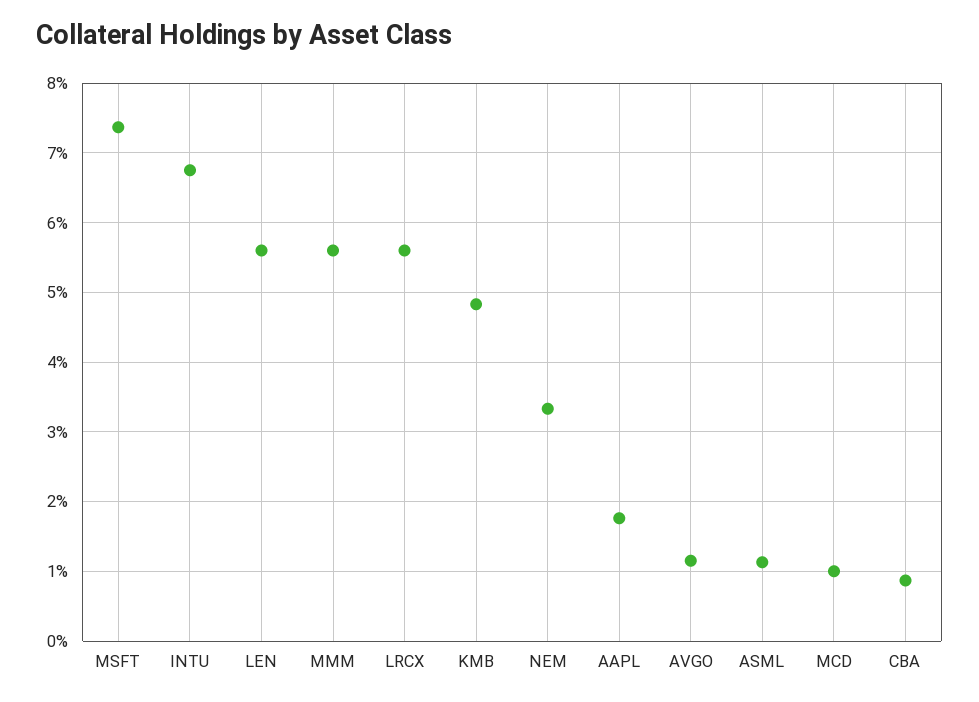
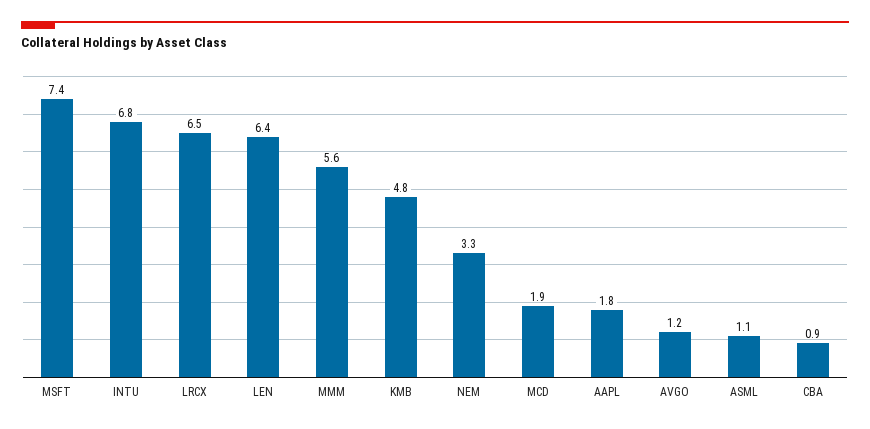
  {
    "MSFT": 7.4,
    "INTU": 6.8,
-   "LEN": 5.6,
+   "LEN": 6.4,
    "MMM": 5.6,
-   "LRCX": 5.6,
+   "LRCX": 6.5,
    "KMB": 4.8,
    "NEM": 3.3,
    "AAPL": 1.8,
    "AVGO": 1.2,
    "ASML": 1.1,
-   "MCD": 1,
+   "MCD": 1.9,
    "CBA": 0.9
  }

